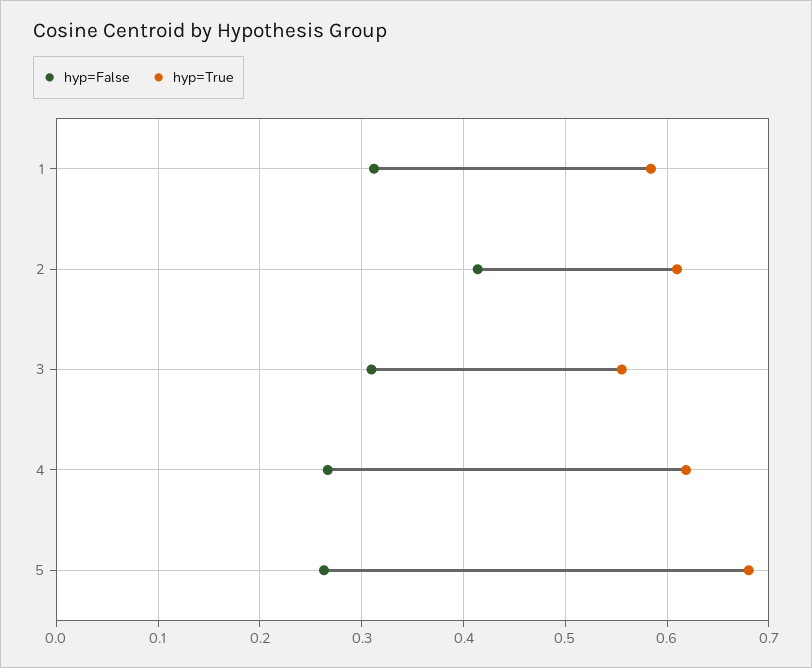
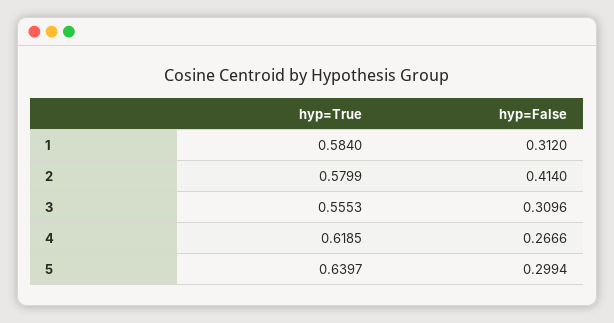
  {
    "hyp=False": {
      "1": 0.312,
      "2": 0.414,
      "3": 0.3096,
      "4": 0.2666,
-     "5": 0.26
+     "5": 0.2994
    },
    "hyp=True": {
      "1": 0.584,
-     "2": 0.61,
+     "2": 0.5799,
      "3": 0.5553,
      "4": 0.6185,
-     "5": 0.68
+     "5": 0.6397
    }
  }

